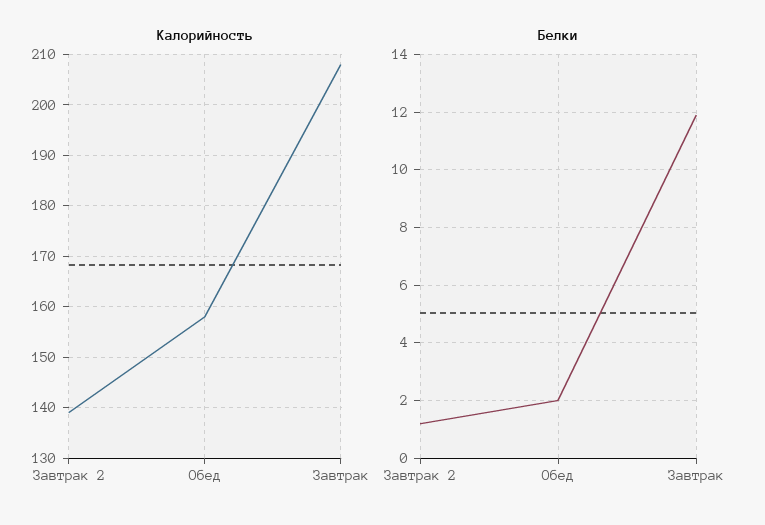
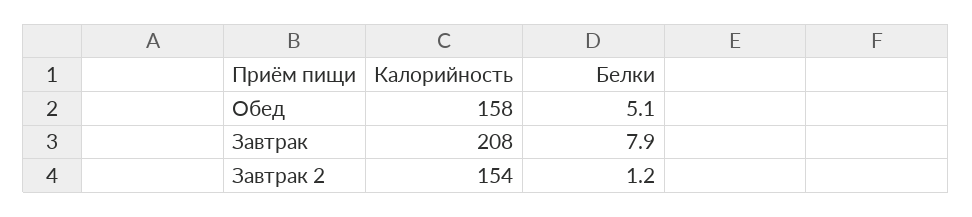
  {
    "Калорийность": {
-     "Завтрак 2": 140,
+     "Завтрак 2": 154,
      "Обед": 158,
      "Завтрак": 208
    },
    "Белки": {
      "Завтрак 2": 1.2,
-     "Обед": 2,
+     "Обед": 5.1,
-     "Завтрак": 12
+     "Завтрак": 7.9
    }
  }

